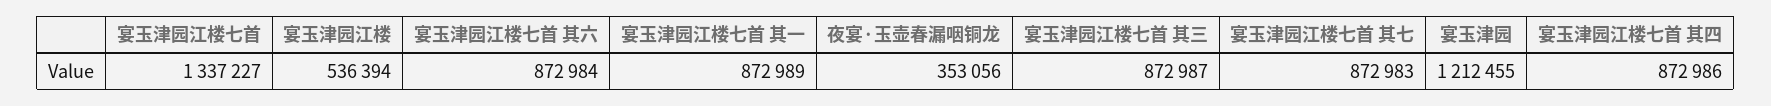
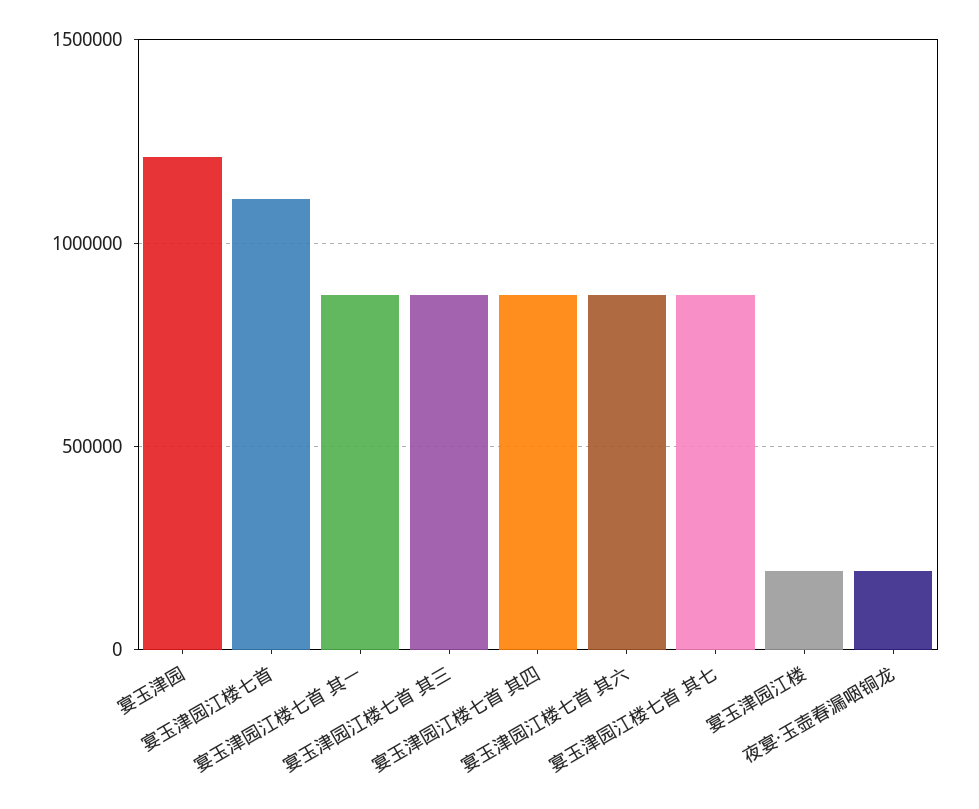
  {
-   "宴玉津园江楼七首": 1337227,
+   "宴玉津园江楼七首": 1100000,
-   "宴玉津园江楼": 536394,
+   "宴玉津园江楼": 200000,
    "宴玉津园江楼七首 其六": 872984,
    "宴玉津园江楼七首 其一": 872989,
-   "夜宴·玉壶春漏咽铜龙": 353056,
+   "夜宴·玉壶春漏咽铜龙": 200000,
    "宴玉津园江楼七首 其三": 872987,
    "宴玉津园江楼七首 其七": 872983,
    "宴玉津园": 1212455,
    "宴玉津园江楼七首 其四": 872986
  }

